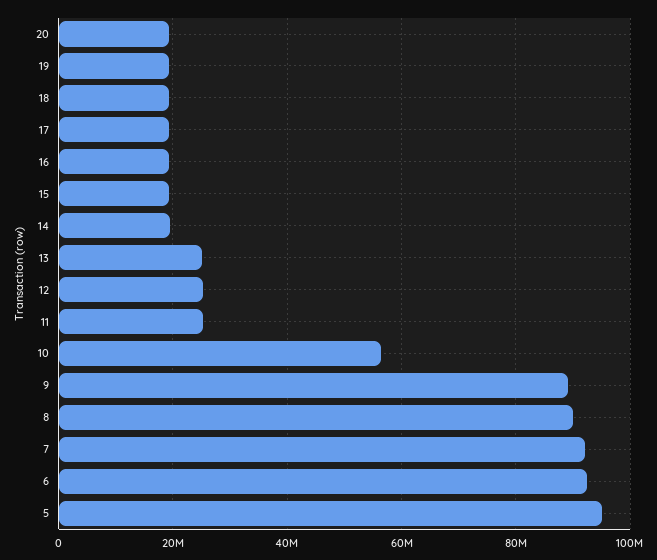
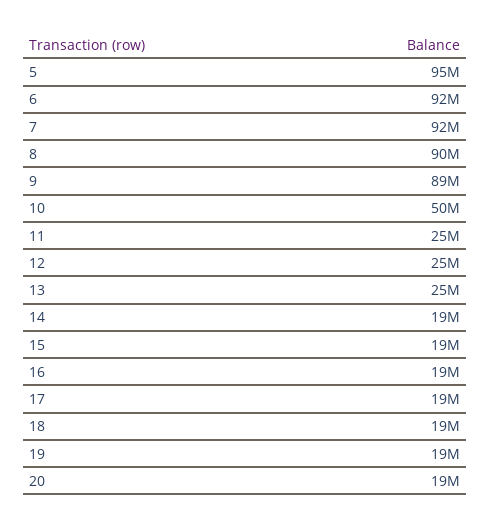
  {
    "20": 19000000,
    "19": 19000000,
    "18": 19000000,
    "17": 19000000,
    "16": 19000000,
    "15": 19000000,
    "14": 19000000,
    "13": 25000000,
    "12": 25000000,
    "11": 25000000,
-   "10": 56000000,
+   "10": 50000000,
    "9": 89000000,
    "8": 90000000,
    "7": 92000000,
    "6": 92000000,
    "5": 95000000
  }

